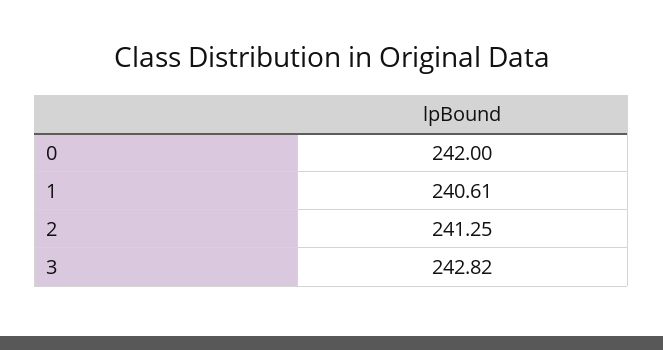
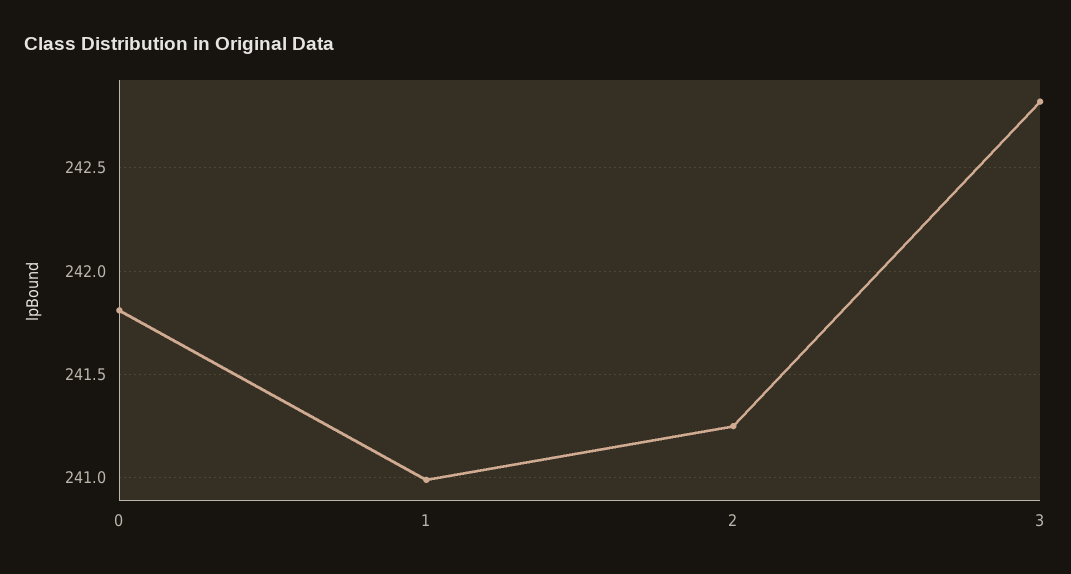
  {
-   "0": 242,
+   "0": 241.8,
-   "1": 240.61,
+   "1": 241,
    "2": 241.25,
    "3": 242.82
  }

